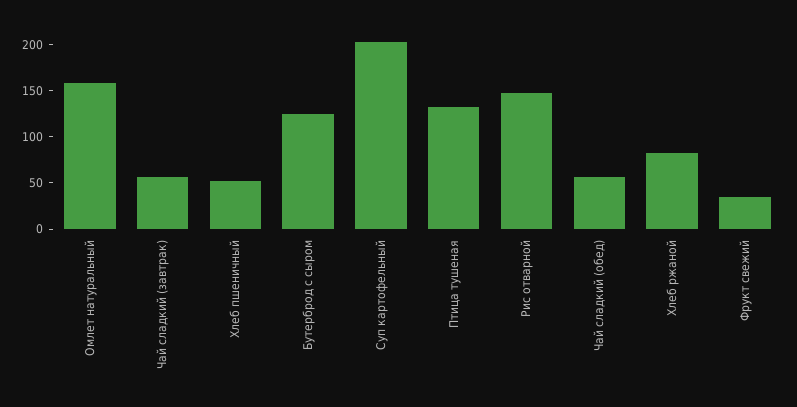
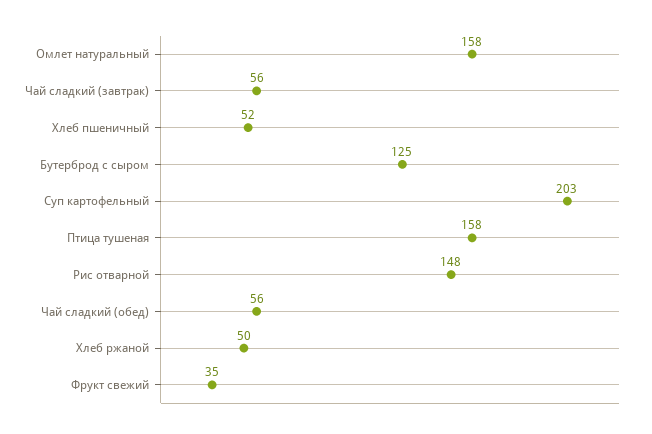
  {
    "Омлет натуральный": 158,
    "Чай сладкий (завтрак)": 56,
    "Хлеб пшеничный": 52,
    "Бутерброд с сыром": 125,
    "Суп картофельный": 203,
-   "Птица тушеная": 130,
+   "Птица тушеная": 158,
    "Рис отварной": 148,
    "Чай сладкий (обед)": 56,
-   "Хлеб ржаной": 80,
+   "Хлеб ржаной": 50,
    "Фрукт свежий": 35
  }

